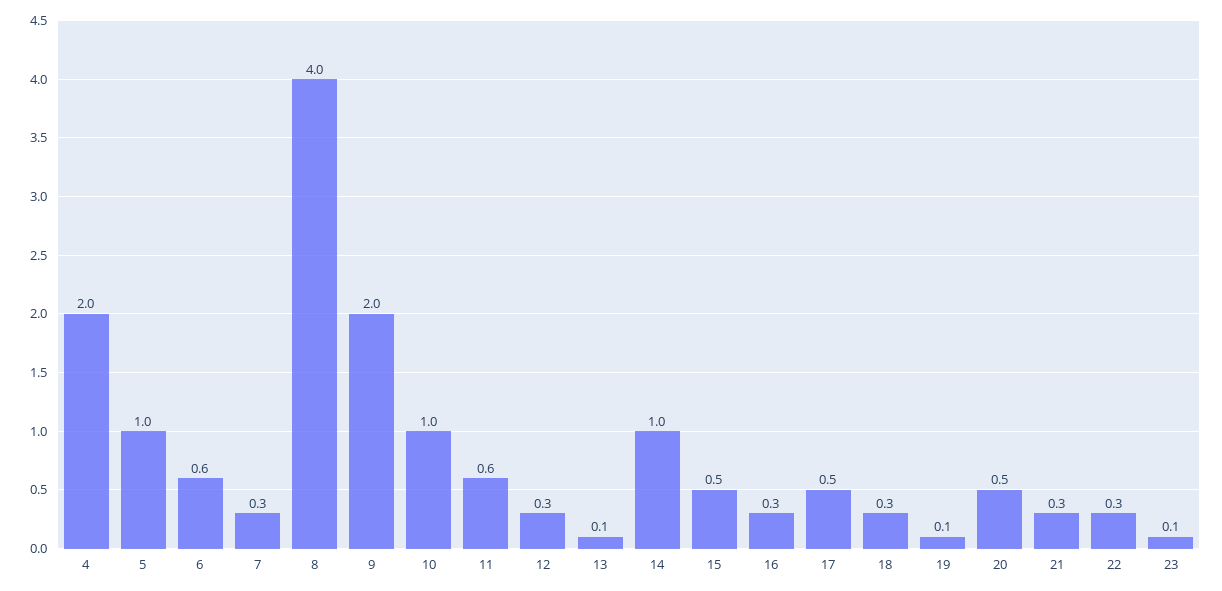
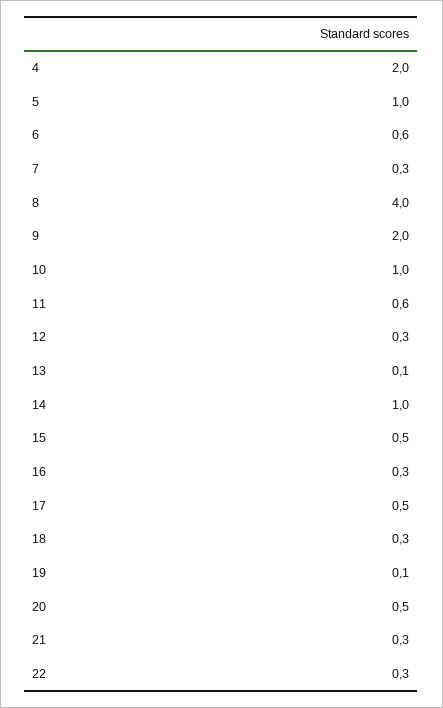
  {
    "4": 2,
    "5": 1,
    "6": 0.6,
    "7": 0.3,
    "8": 4,
    "9": 2,
    "10": 1,
    "11": 0.6,
    "12": 0.3,
    "13": 0.1,
    "14": 1,
    "15": 0.5,
    "16": 0.3,
    "17": 0.5,
    "18": 0.3,
    "19": 0.1,
    "20": 0.5,
    "21": 0.3,
-   "22": 0.3,
+   "22": 0.3
-   "23": 0.1
  }

